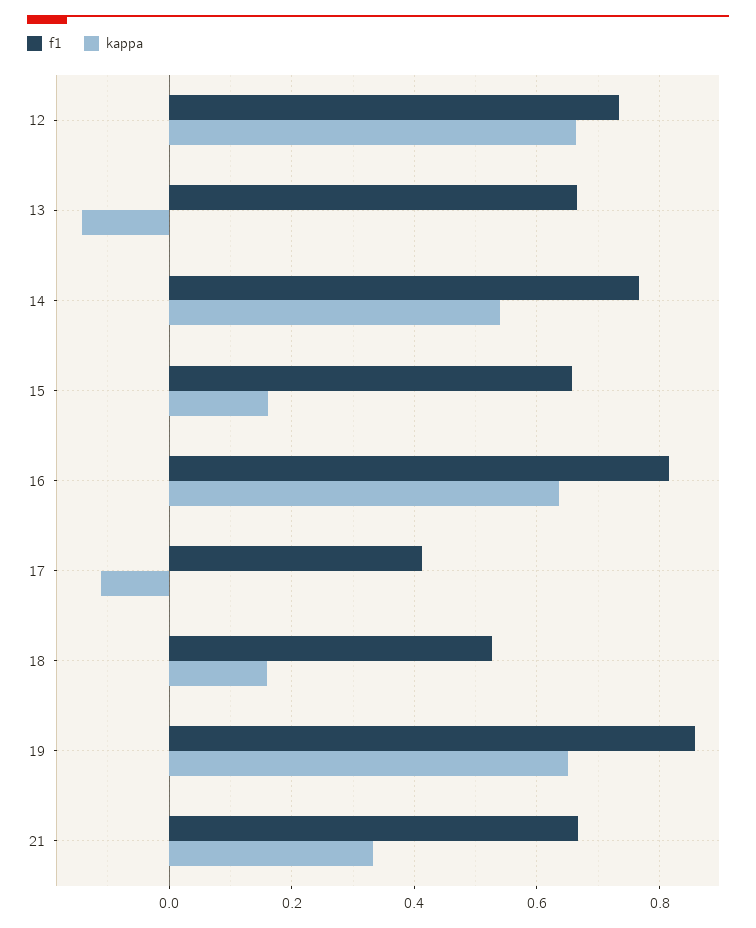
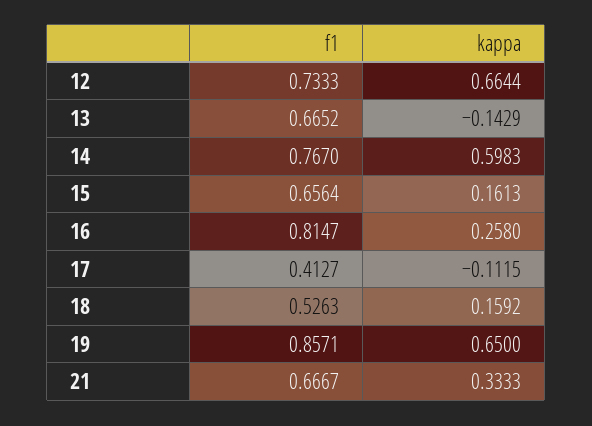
  {
    "f1": {
      "12": 0.7333,
      "13": 0.6652,
      "14": 0.767,
      "15": 0.6564,
      "16": 0.8147,
      "17": 0.4127,
      "18": 0.5263,
      "19": 0.8571,
      "21": 0.6667
    },
    "kappa": {
      "12": 0.6644,
      "13": -0.1429,
-     "14": 0.54,
+     "14": 0.5983,
      "15": 0.1613,
-     "16": 0.64,
+     "16": 0.258,
      "17": -0.1115,
      "18": 0.1592,
      "19": 0.65,
      "21": 0.3333
    }
  }

